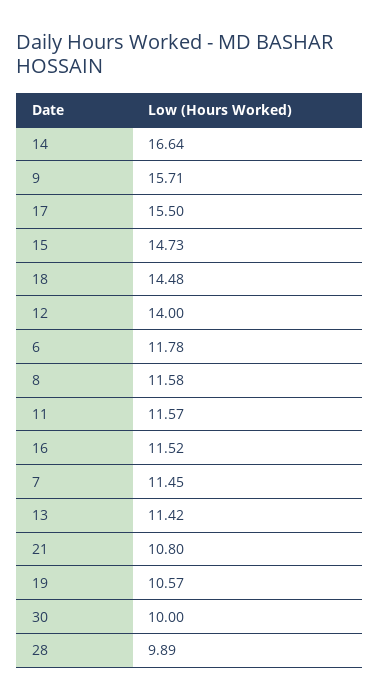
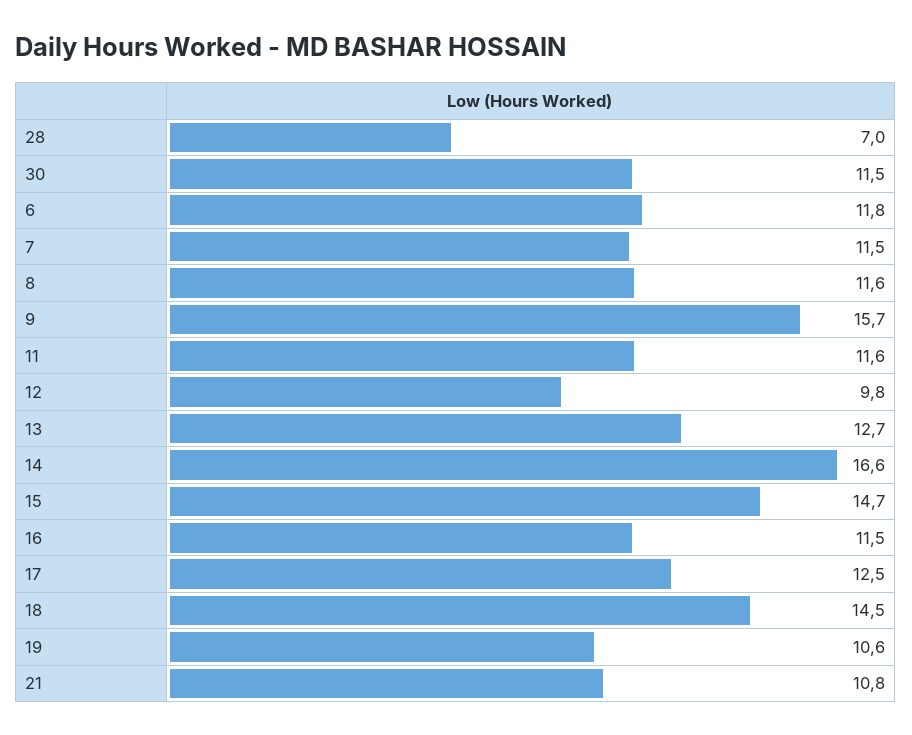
  {
    "14": 16.64,
    "9": 15.71,
-   "17": 15.5,
+   "17": 12.5,
    "15": 14.73,
    "18": 14.48,
-   "12": 14,
+   "12": 9.8,
    "6": 11.78,
    "8": 11.58,
    "11": 11.57,
    "16": 11.52,
    "7": 11.45,
-   "13": 11.42,
+   "13": 12.7,
    "21": 10.8,
    "19": 10.57,
-   "30": 10,
+   "30": 11.5,
-   "28": 9.89
+   "28": 7
  }

